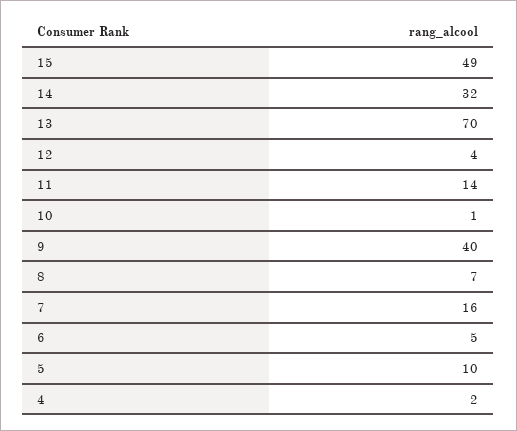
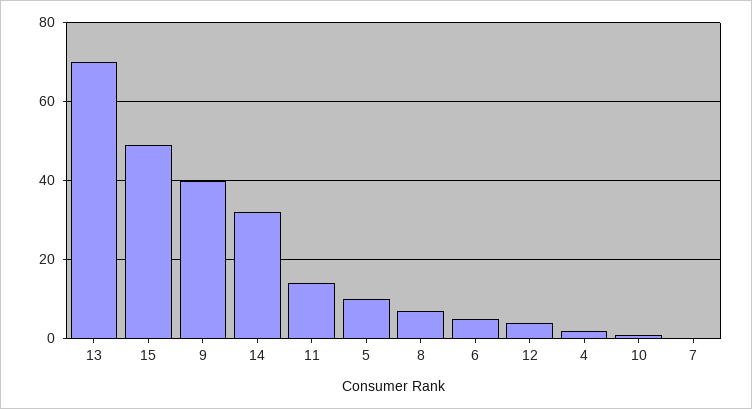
  {
    "15": 49,
    "14": 32,
    "13": 70,
    "12": 4,
    "11": 14,
    "10": 1,
    "9": 40,
    "8": 7,
-   "7": 16,
+   "7": 0,
    "6": 5,
    "5": 10,
    "4": 2
  }

